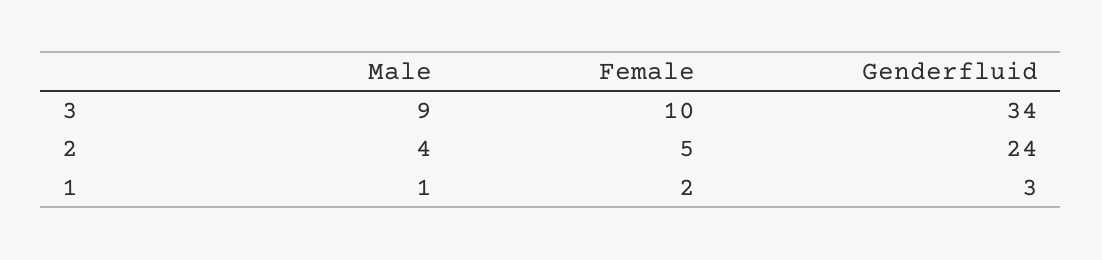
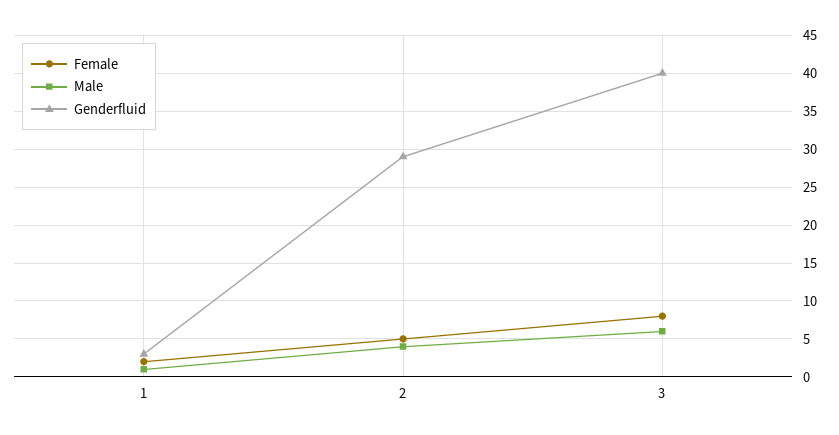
  {
    "Male": {
-     "3": 9,
+     "3": 6,
      "2": 4,
      "1": 1
    },
    "Female": {
-     "3": 10,
+     "3": 8,
      "2": 5,
      "1": 2
    },
    "Genderfluid": {
-     "3": 34,
+     "3": 40,
-     "2": 24,
+     "2": 29,
      "1": 3
    }
  }

